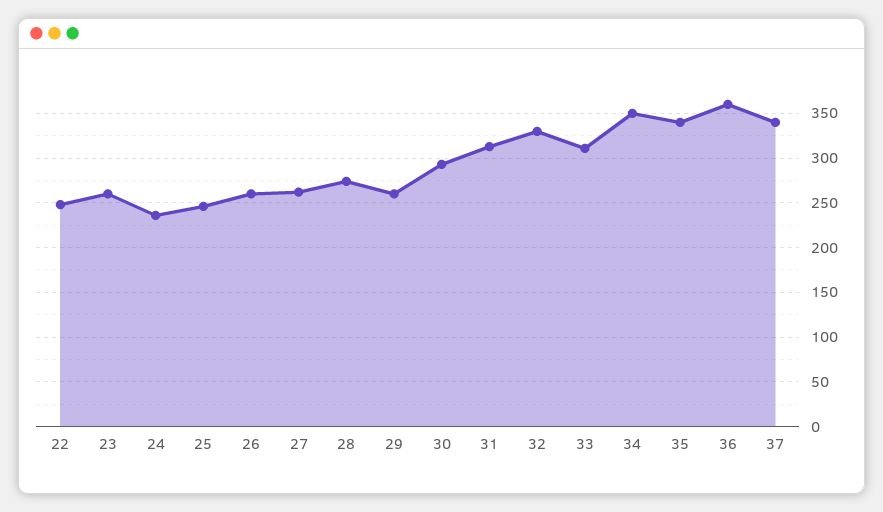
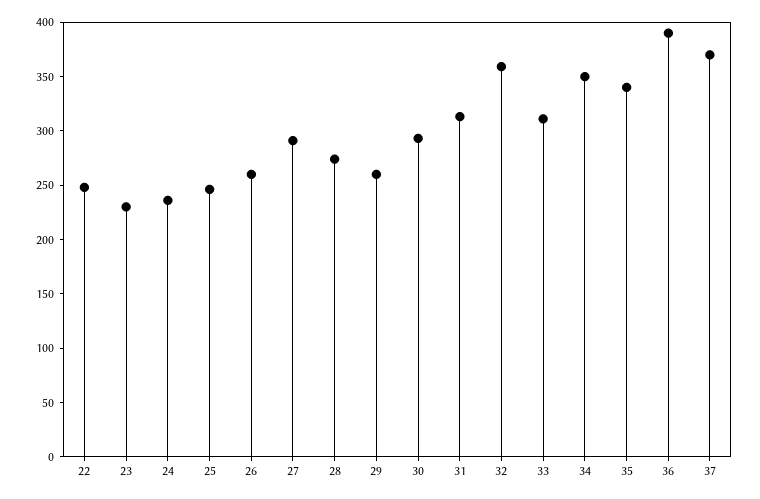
  {
    "22": 250,
-   "23": 260,
+   "23": 230,
    "24": 240,
    "25": 250,
    "26": 260,
-   "27": 260,
+   "27": 290,
    "28": 270,
    "29": 260,
    "30": 290,
    "31": 310,
-   "32": 330,
+   "32": 360,
    "33": 310,
    "34": 350,
    "35": 340,
-   "36": 360,
+   "36": 390,
-   "37": 340
+   "37": 370
  }

